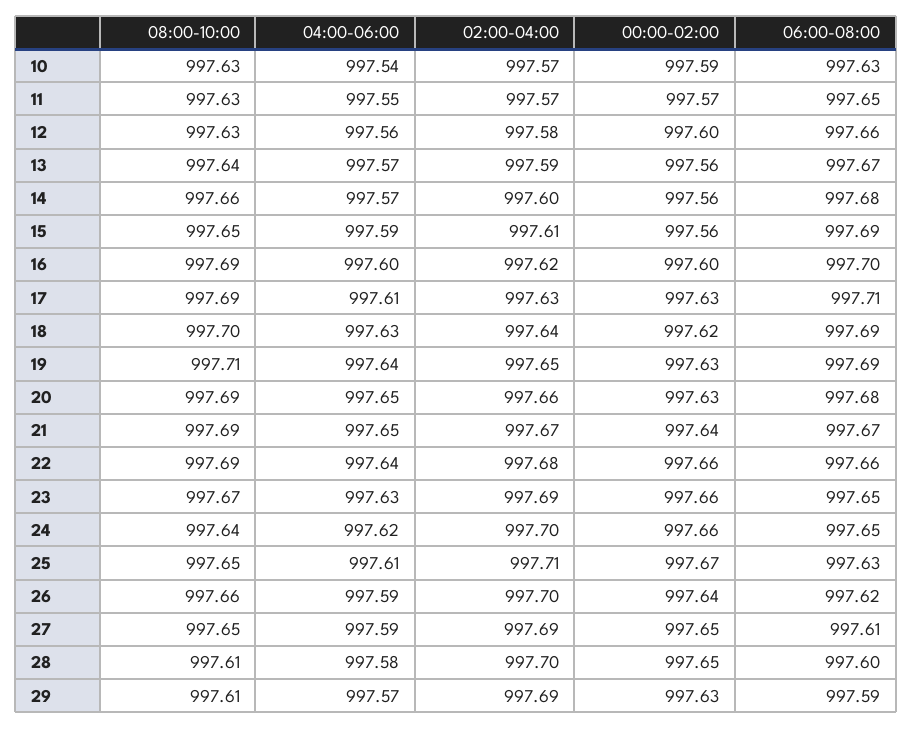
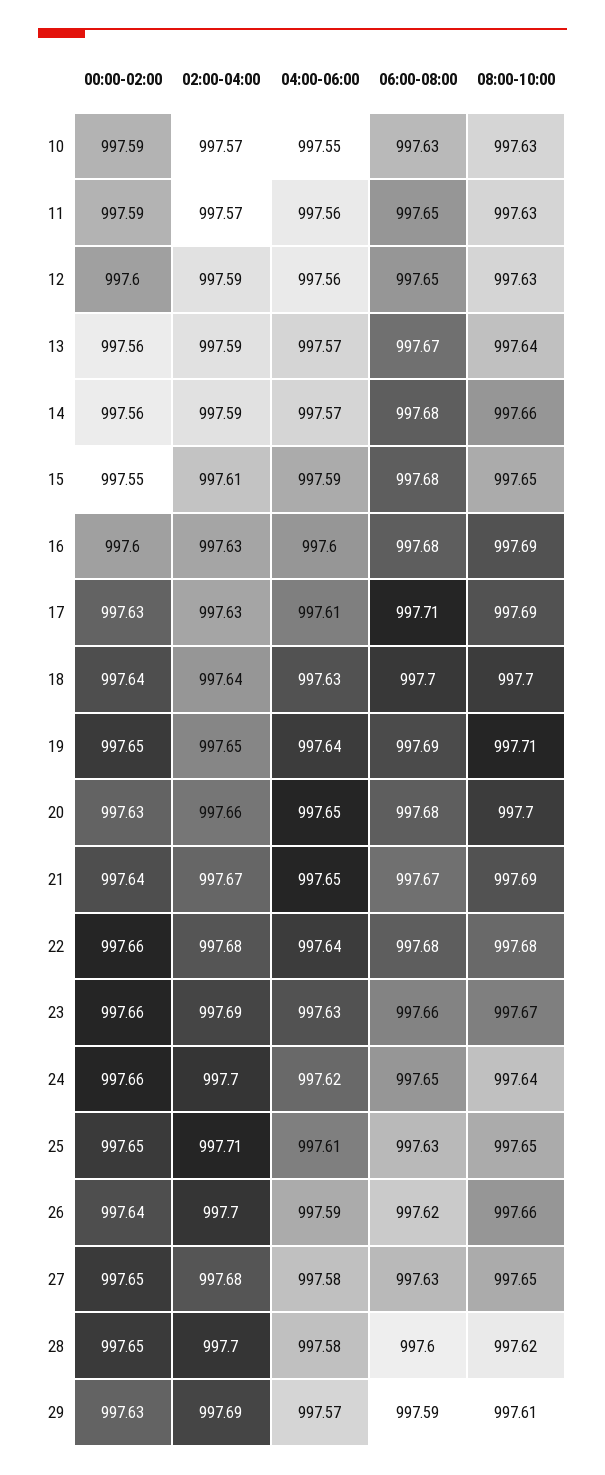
  {
    "08:00-10:00": {
      "10": 997.63,
      "11": 997.63,
      "12": 997.63,
      "13": 997.64,
      "14": 997.66,
      "15": 997.65,
      "16": 997.69,
      "17": 997.69,
      "18": 997.7,
      "19": 997.71,
-     "20": 997.69,
+     "20": 997.7,
      "21": 997.69,
-     "22": 997.69,
+     "22": 997.68,
      "23": 997.67,
      "24": 997.64,
      "25": 997.65,
      "26": 997.66,
      "27": 997.65,
-     "28": 997.61,
+     "28": 997.62,
      "29": 997.61
    },
    "04:00-06:00": {
-     "10": 997.54,
+     "10": 997.55,
-     "11": 997.55,
+     "11": 997.56,
      "12": 997.56,
      "13": 997.57,
      "14": 997.57,
      "15": 997.59,
      "16": 997.6,
      "17": 997.61,
      "18": 997.63,
      "19": 997.64,
      "20": 997.65,
      "21": 997.65,
      "22": 997.64,
      "23": 997.63,
      "24": 997.62,
      "25": 997.61,
      "26": 997.59,
-     "27": 997.59,
+     "27": 997.58,
      "28": 997.58,
      "29": 997.57
    },
    "02:00-04:00": {
      "10": 997.57,
      "11": 997.57,
-     "12": 997.58,
+     "12": 997.59,
      "13": 997.59,
-     "14": 997.6,
+     "14": 997.59,
      "15": 997.61,
-     "16": 997.62,
+     "16": 997.63,
      "17": 997.63,
      "18": 997.64,
      "19": 997.65,
      "20": 997.66,
      "21": 997.67,
      "22": 997.68,
      "23": 997.69,
      "24": 997.7,
      "25": 997.71,
      "26": 997.7,
-     "27": 997.69,
+     "27": 997.68,
      "28": 997.7,
      "29": 997.69
    },
    "00:00-02:00": {
      "10": 997.59,
-     "11": 997.57,
+     "11": 997.59,
      "12": 997.6,
      "13": 997.56,
      "14": 997.56,
-     "15": 997.56,
+     "15": 997.55,
      "16": 997.6,
      "17": 997.63,
-     "18": 997.62,
+     "18": 997.64,
-     "19": 997.63,
+     "19": 997.65,
      "20": 997.63,
      "21": 997.64,
      "22": 997.66,
      "23": 997.66,
      "24": 997.66,
-     "25": 997.67,
+     "25": 997.65,
      "26": 997.64,
      "27": 997.65,
      "28": 997.65,
      "29": 997.63
    },
    "06:00-08:00": {
      "10": 997.63,
      "11": 997.65,
-     "12": 997.66,
+     "12": 997.65,
      "13": 997.67,
      "14": 997.68,
-     "15": 997.69,
+     "15": 997.68,
-     "16": 997.7,
+     "16": 997.68,
      "17": 997.71,
-     "18": 997.69,
+     "18": 997.7,
      "19": 997.69,
      "20": 997.68,
      "21": 997.67,
-     "22": 997.66,
+     "22": 997.68,
-     "23": 997.65,
+     "23": 997.66,
      "24": 997.65,
      "25": 997.63,
      "26": 997.62,
-     "27": 997.61,
+     "27": 997.63,
      "28": 997.6,
      "29": 997.59
    }
  }

